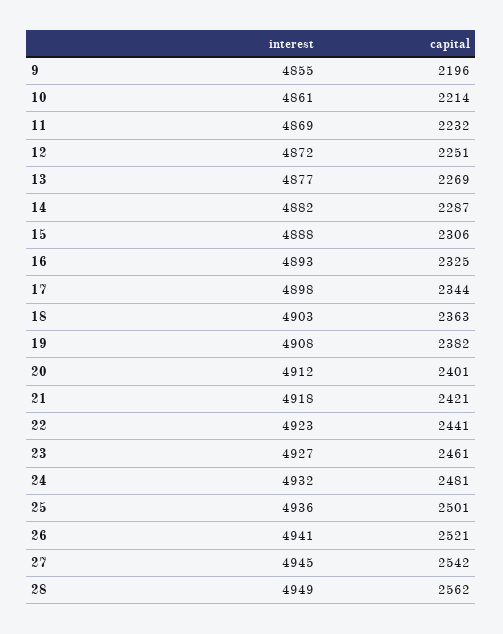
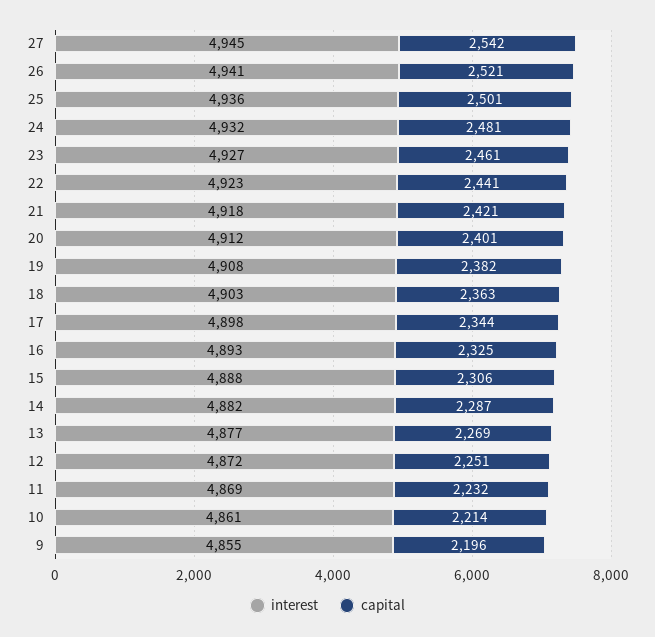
  {
    "interest": {
      "9": 4855,
      "10": 4861,
      "11": 4869,
      "12": 4872,
      "13": 4877,
      "14": 4882,
      "15": 4888,
      "16": 4893,
      "17": 4898,
      "18": 4903,
      "19": 4908,
      "20": 4912,
      "21": 4918,
      "22": 4923,
      "23": 4927,
      "24": 4932,
      "25": 4936,
      "26": 4941,
-     "27": 4945,
+     "27": 4945
-     "28": 4949
    },
    "capital": {
      "9": 2196,
      "10": 2214,
      "11": 2232,
      "12": 2251,
      "13": 2269,
      "14": 2287,
      "15": 2306,
      "16": 2325,
      "17": 2344,
      "18": 2363,
      "19": 2382,
      "20": 2401,
      "21": 2421,
      "22": 2441,
      "23": 2461,
      "24": 2481,
      "25": 2501,
      "26": 2521,
-     "27": 2542,
+     "27": 2542
-     "28": 2562
    }
  }

